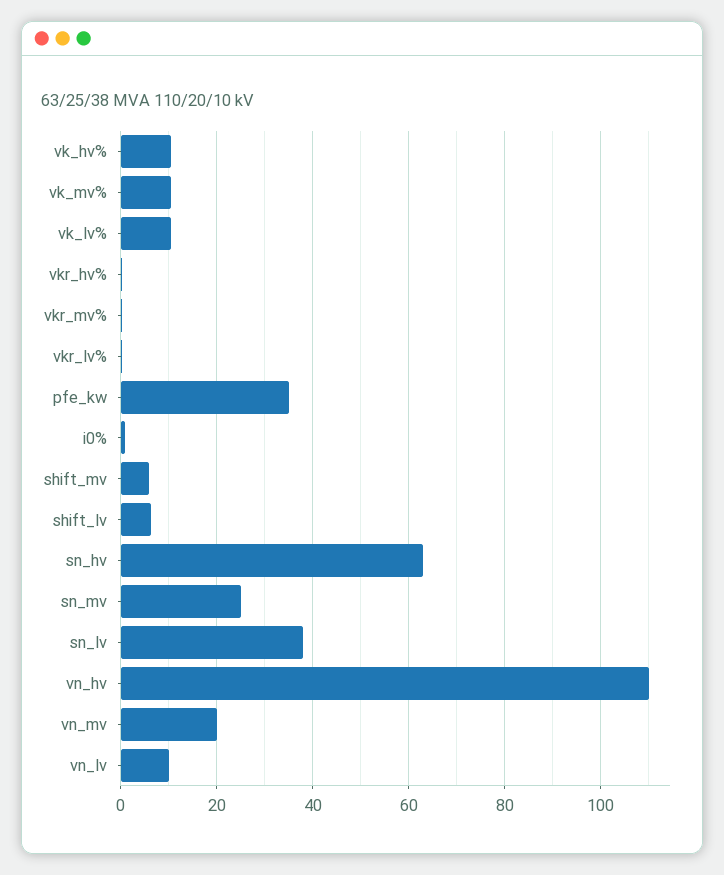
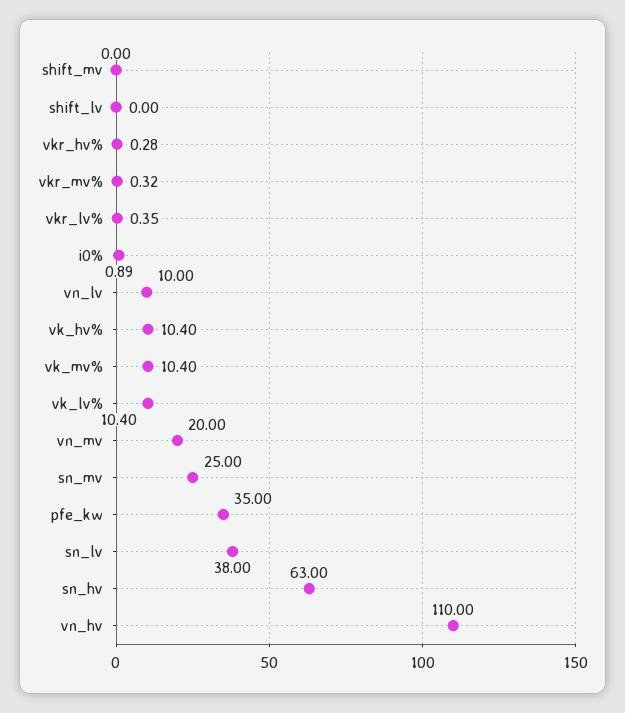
  {
    "vk_hv%": 10.4,
    "vk_mv%": 10.4,
    "vk_lv%": 10.4,
    "vkr_hv%": 0.28,
    "vkr_mv%": 0.32,
    "vkr_lv%": 0.35,
    "pfe_kw": 35,
    "i0%": 0.89,
-   "shift_mv": 6,
+   "shift_mv": 0,
-   "shift_lv": 6,
+   "shift_lv": 0,
    "sn_hv": 63,
    "sn_mv": 25,
    "sn_lv": 38,
    "vn_hv": 110,
    "vn_mv": 20,
    "vn_lv": 10
  }

